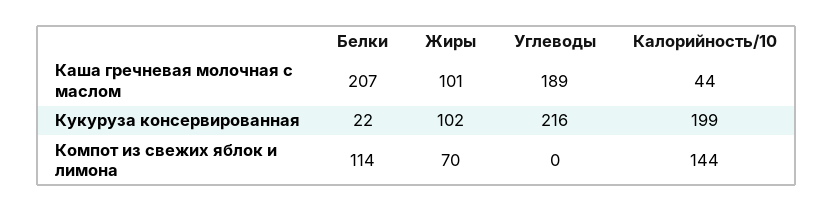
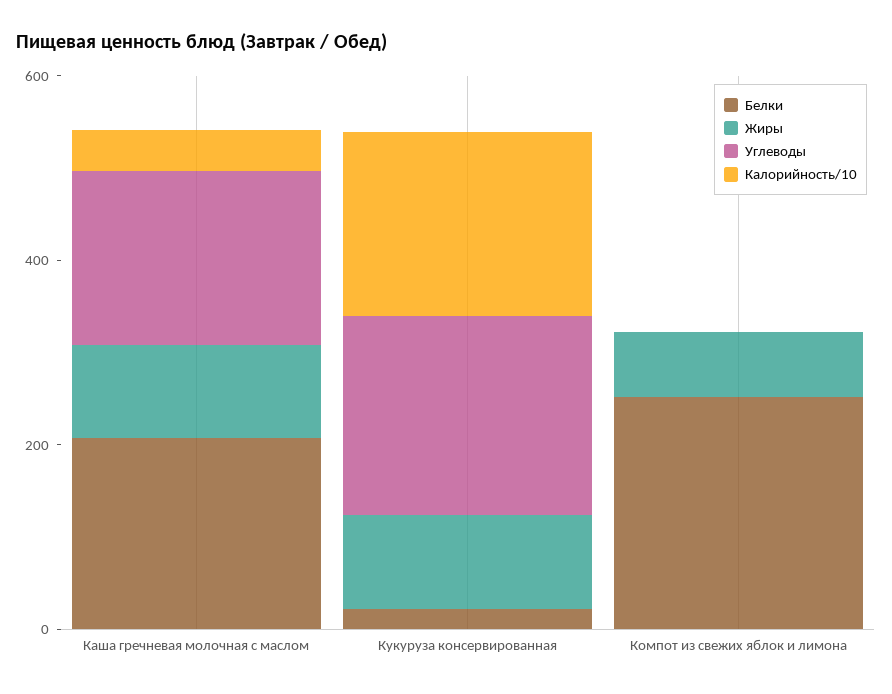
  {
    "Белки": {
      "Каша гречневая молочная с маслом": 207,
      "Кукуруза консервированная": 22,
-     "Компот из свежих яблок и лимона": 114
+     "Компот из свежих яблок и лимона": 250
    },
    "Жиры": {
      "Каша гречневая молочная с маслом": 101,
      "Кукуруза консервированная": 102,
      "Компот из свежих яблок и лимона": 70
    },
    "Углеводы": {
      "Каша гречневая молочная с маслом": 189,
      "Кукуруза консервированная": 216,
      "Компот из свежих яблок и лимона": 0
    },
    "Калорийность/10": {
      "Каша гречневая молочная с маслом": 44,
      "Кукуруза консервированная": 199,
-     "Компот из свежих яблок и лимона": 144
+     "Компот из свежих яблок и лимона": 0
    }
  }

